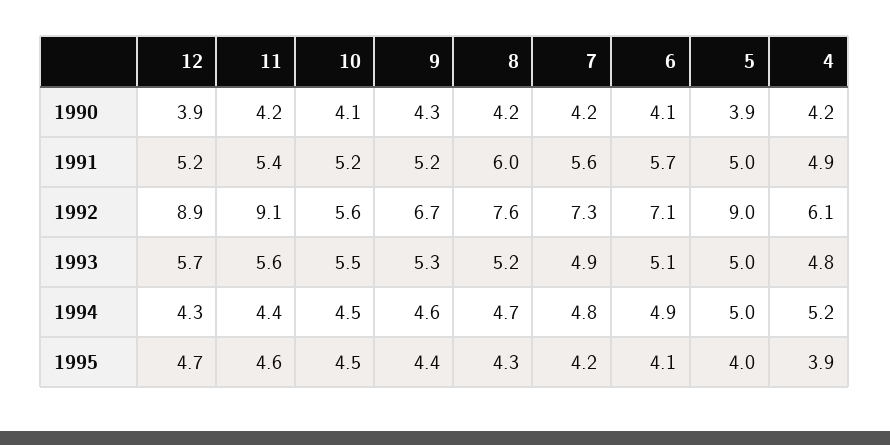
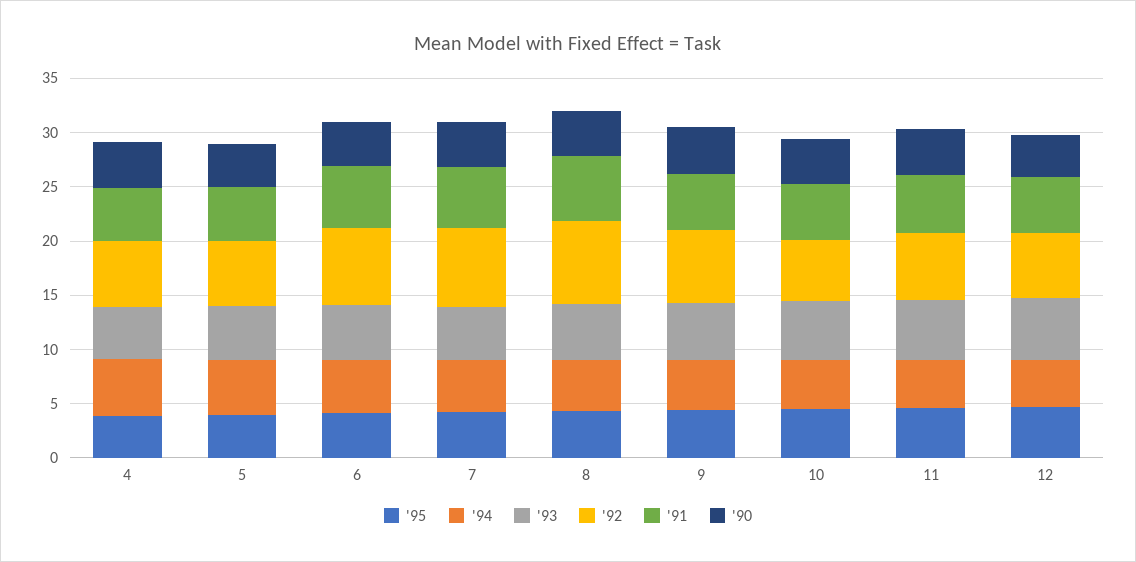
  {
    "1990": {
      "12": 3.9,
      "11": 4.2,
      "10": 4.1,
      "9": 4.3,
      "8": 4.2,
      "7": 4.2,
      "6": 4.1,
      "5": 3.9,
      "4": 4.2
    },
    "1991": {
      "12": 5.2,
      "11": 5.4,
      "10": 5.2,
      "9": 5.2,
      "8": 6,
      "7": 5.6,
      "6": 5.7,
      "5": 5,
      "4": 4.9
    },
    "1992": {
-     "12": 8.9,
+     "12": 6,
-     "11": 9.1,
+     "11": 6,
      "10": 5.6,
      "9": 6.7,
      "8": 7.6,
      "7": 7.3,
      "6": 7.1,
-     "5": 9,
+     "5": 6,
      "4": 6.1
    },
    "1993": {
      "12": 5.7,
      "11": 5.6,
      "10": 5.5,
      "9": 5.3,
      "8": 5.2,
      "7": 4.9,
      "6": 5.1,
      "5": 5,
      "4": 4.8
    },
    "1994": {
      "12": 4.3,
      "11": 4.4,
      "10": 4.5,
      "9": 4.6,
      "8": 4.7,
      "7": 4.8,
      "6": 4.9,
      "5": 5,
      "4": 5.2
    },
    "1995": {
      "12": 4.7,
      "11": 4.6,
      "10": 4.5,
      "9": 4.4,
      "8": 4.3,
      "7": 4.2,
      "6": 4.1,
      "5": 4,
      "4": 3.9
    }
  }

